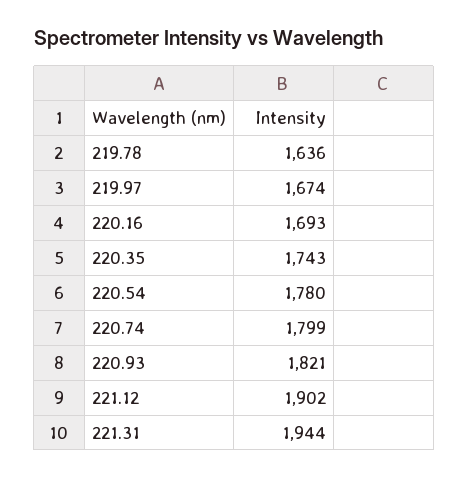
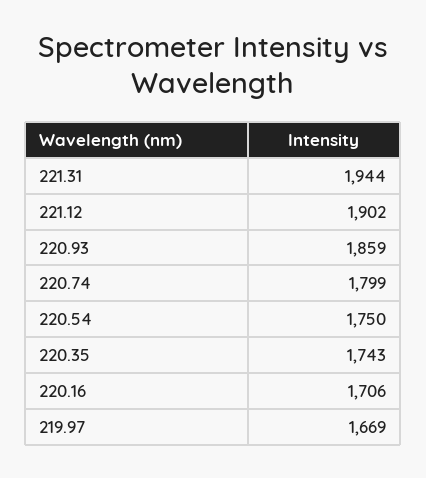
  {
-   "219.78": 1636,
-   "219.97": 1674,
+   "219.97": 1669,
-   "220.16": 1693,
+   "220.16": 1706,
    "220.35": 1743,
-   "220.54": 1780,
+   "220.54": 1750,
    "220.74": 1799,
-   "220.93": 1821,
+   "220.93": 1859,
    "221.12": 1902,
    "221.31": 1944
  }

